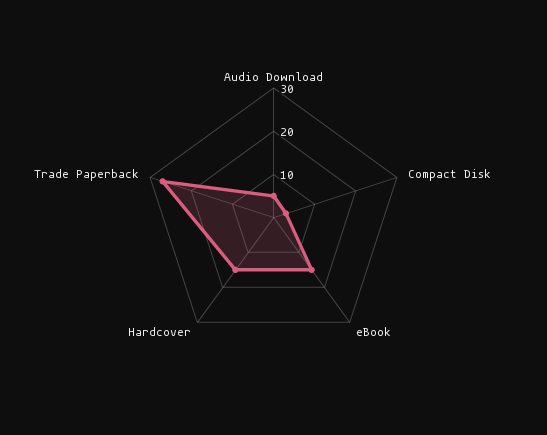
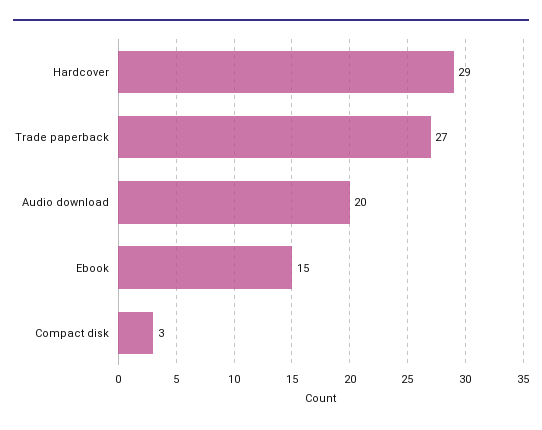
  {
-   "Audio Download": 5,
+   "Audio Download": 20,
    "Compact Disk": 3,
    "eBook": 15,
-   "Hardcover": 15,
+   "Hardcover": 29,
    "Trade Paperback": 27
  }

